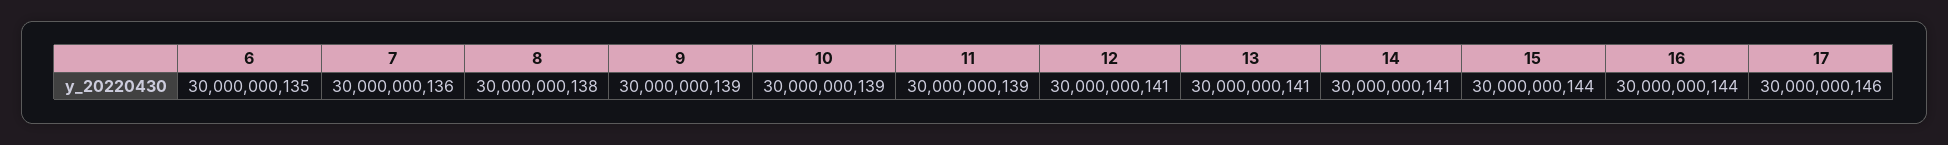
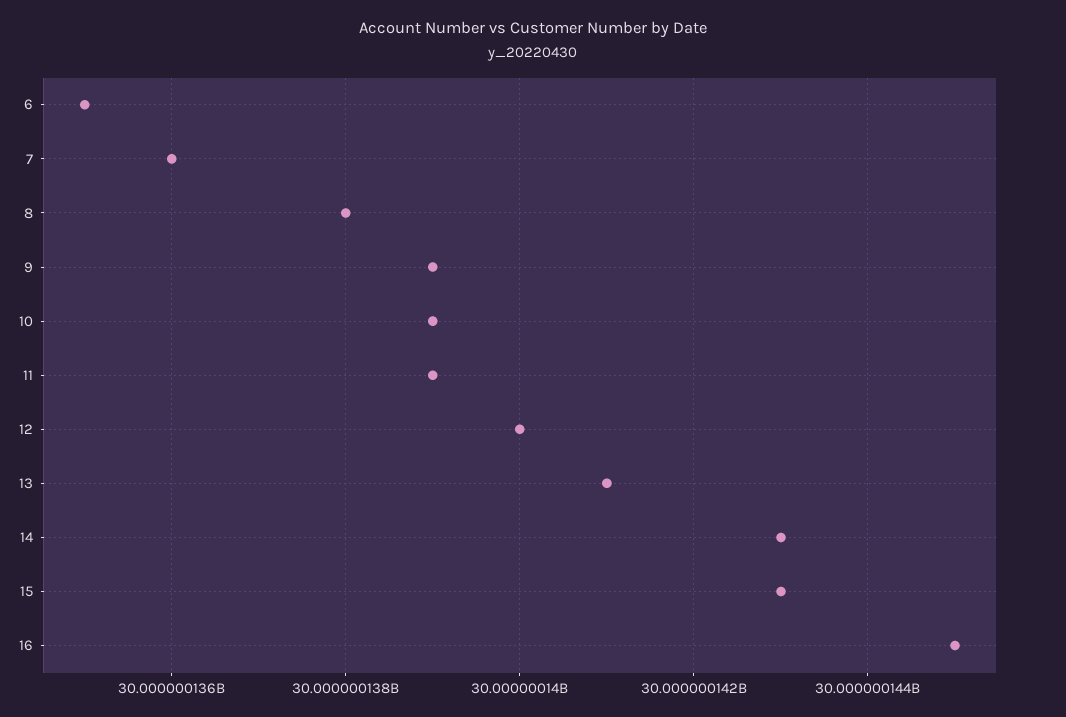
  {
    "6": 30000000135,
    "7": 30000000136,
    "8": 30000000138,
    "9": 30000000139,
    "10": 30000000139,
    "11": 30000000139,
-   "12": 30000000141,
+   "12": 30000000140,
    "13": 30000000141,
-   "14": 30000000141,
+   "14": 30000000143,
-   "15": 30000000144,
+   "15": 30000000143,
-   "16": 30000000144,
+   "16": 30000000145
-   "17": 30000000146
  }

